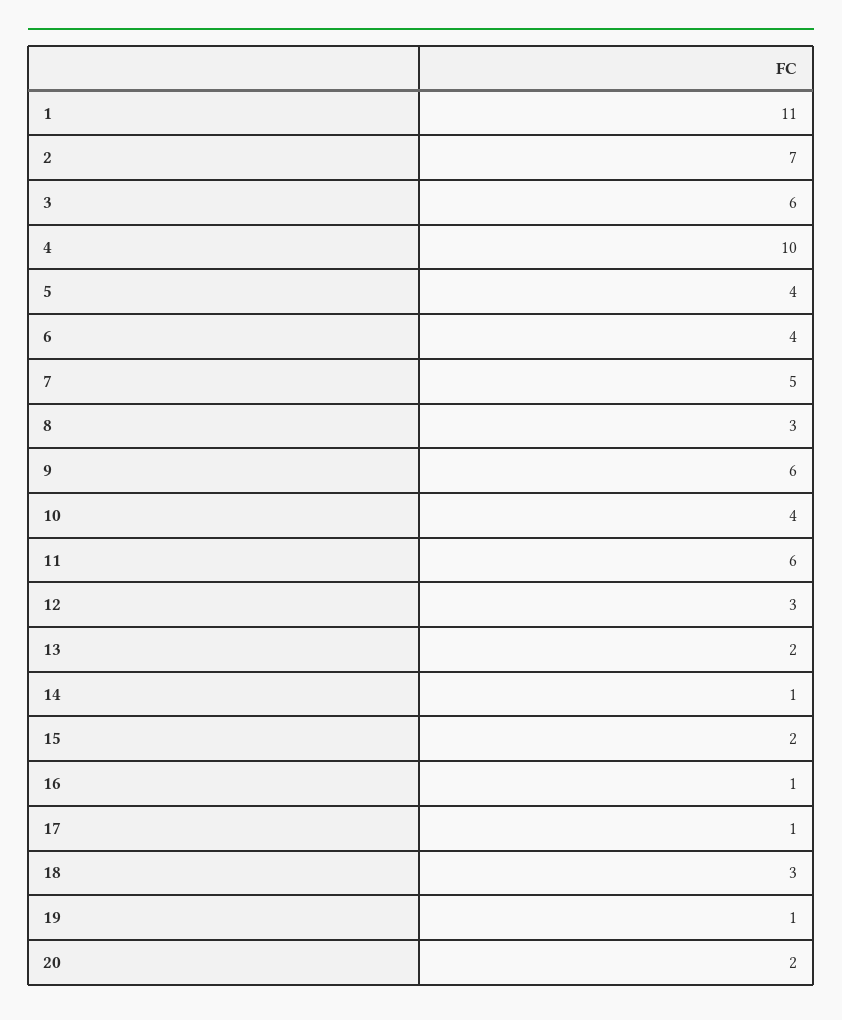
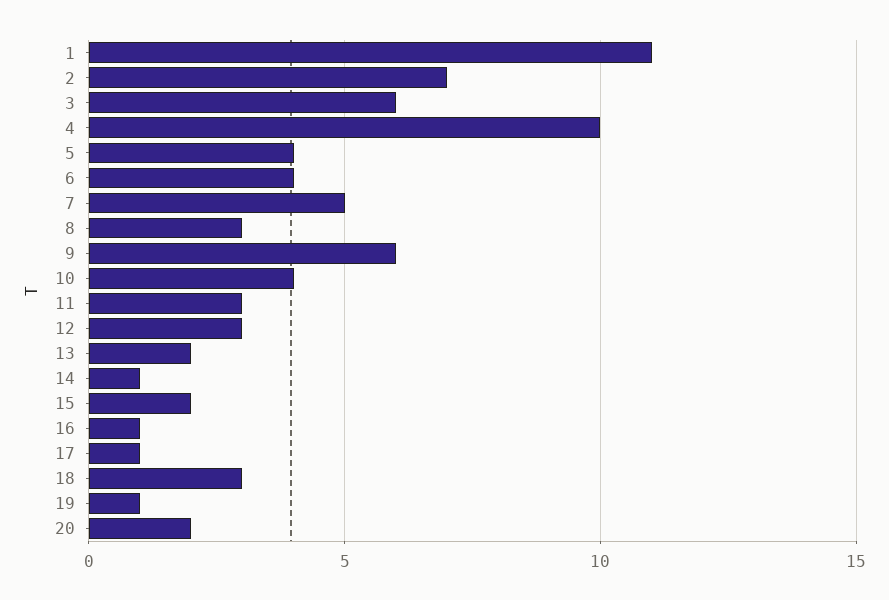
  {
    "1": 11,
    "2": 7,
    "3": 6,
    "4": 10,
    "5": 4,
    "6": 4,
    "7": 5,
    "8": 3,
    "9": 6,
    "10": 4,
-   "11": 6,
+   "11": 3,
    "12": 3,
    "13": 2,
    "14": 1,
    "15": 2,
    "16": 1,
    "17": 1,
    "18": 3,
    "19": 1,
    "20": 2
  }

